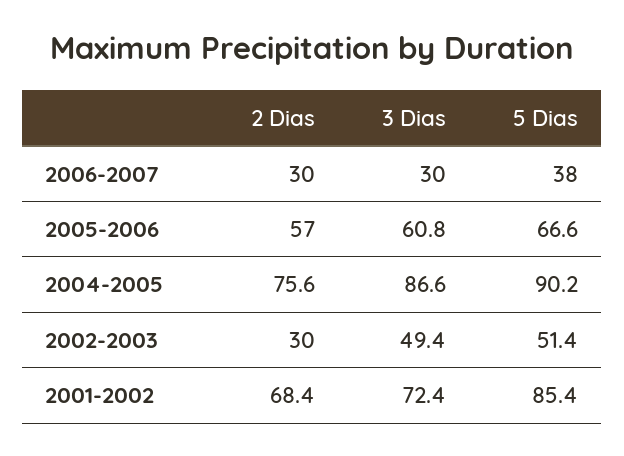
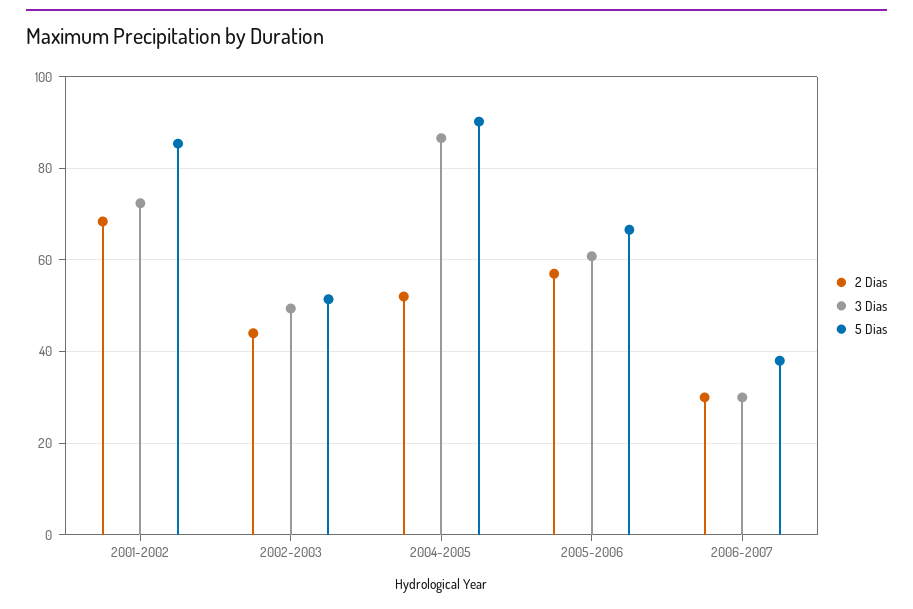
  {
    "2 Dias": {
      "2006-2007": 30,
      "2005-2006": 57,
-     "2004-2005": 75.6,
+     "2004-2005": 52,
-     "2002-2003": 30,
+     "2002-2003": 44,
      "2001-2002": 68.4
    },
    "3 Dias": {
      "2006-2007": 30,
      "2005-2006": 60.8,
      "2004-2005": 86.6,
      "2002-2003": 49.4,
      "2001-2002": 72.4
    },
    "5 Dias": {
      "2006-2007": 38,
      "2005-2006": 66.6,
      "2004-2005": 90.2,
      "2002-2003": 51.4,
      "2001-2002": 85.4
    }
  }

